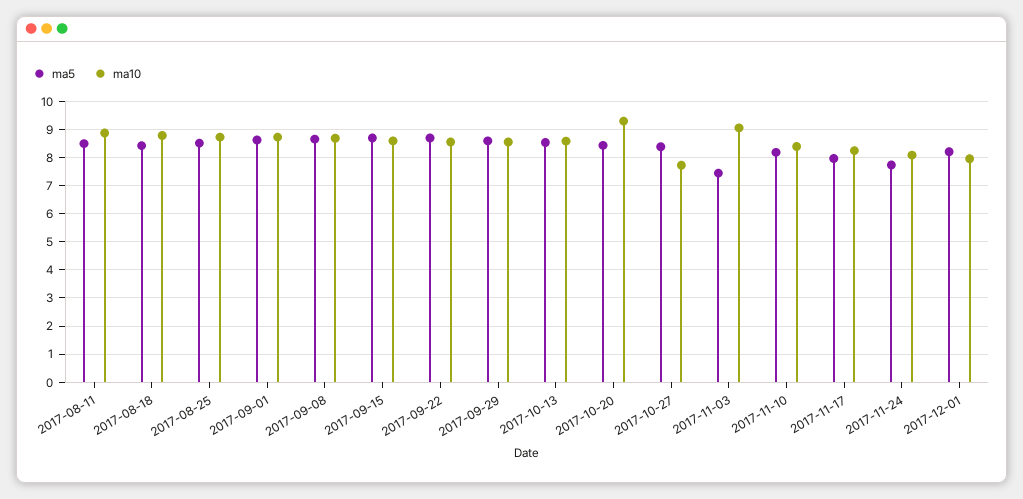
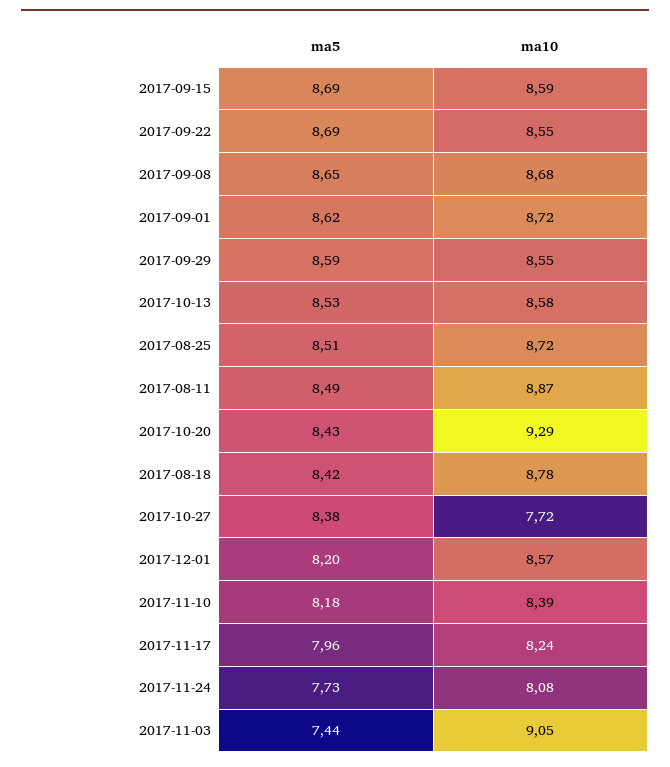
  {
    "ma5": {
      "2017-08-11": 8.49,
      "2017-08-18": 8.42,
      "2017-08-25": 8.51,
      "2017-09-01": 8.62,
      "2017-09-08": 8.65,
      "2017-09-15": 8.69,
      "2017-09-22": 8.69,
      "2017-09-29": 8.59,
      "2017-10-13": 8.53,
      "2017-10-20": 8.43,
      "2017-10-27": 8.38,
      "2017-11-03": 7.44,
      "2017-11-10": 8.18,
      "2017-11-17": 7.96,
      "2017-11-24": 7.73,
      "2017-12-01": 8.2
    },
    "ma10": {
      "2017-08-11": 8.87,
      "2017-08-18": 8.78,
      "2017-08-25": 8.72,
      "2017-09-01": 8.72,
      "2017-09-08": 8.68,
      "2017-09-15": 8.59,
      "2017-09-22": 8.55,
      "2017-09-29": 8.55,
      "2017-10-13": 8.58,
      "2017-10-20": 9.29,
      "2017-10-27": 7.72,
      "2017-11-03": 9.05,
      "2017-11-10": 8.39,
      "2017-11-17": 8.24,
      "2017-11-24": 8.08,
-     "2017-12-01": 8
+     "2017-12-01": 8.57
    }
  }

